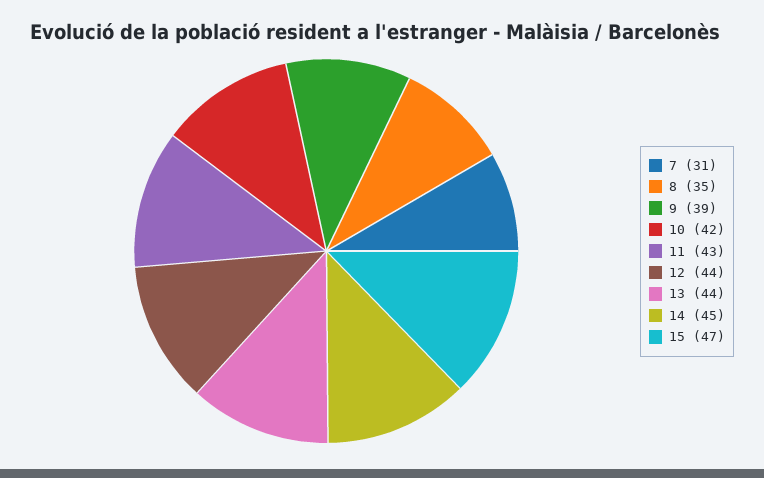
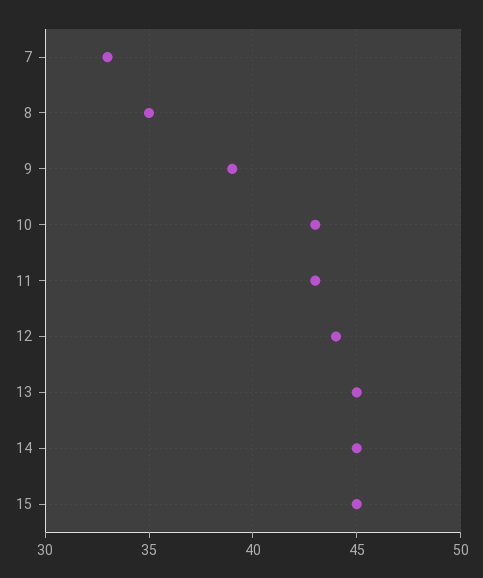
  {
-   "7": 31,
+   "7": 33,
    "8": 35,
    "9": 39,
-   "10": 42,
+   "10": 43,
    "11": 43,
    "12": 44,
-   "13": 44,
+   "13": 45,
    "14": 45,
-   "15": 47
+   "15": 45
  }

